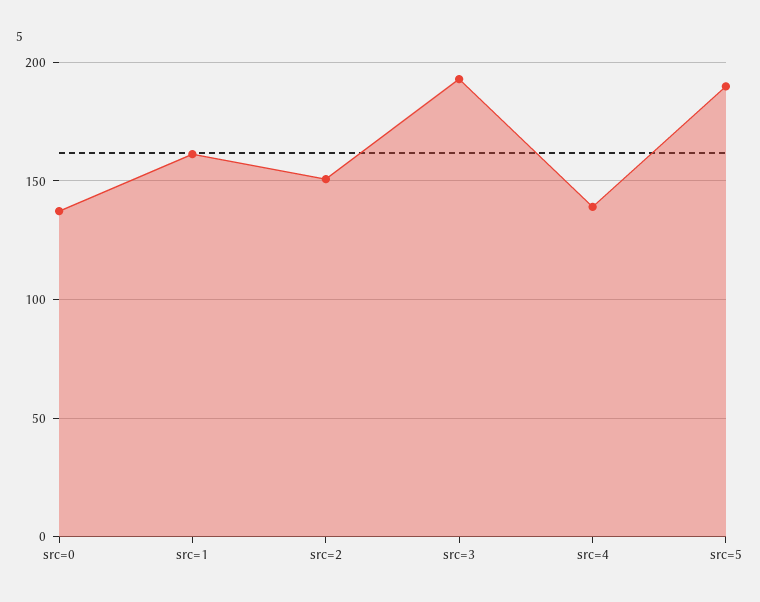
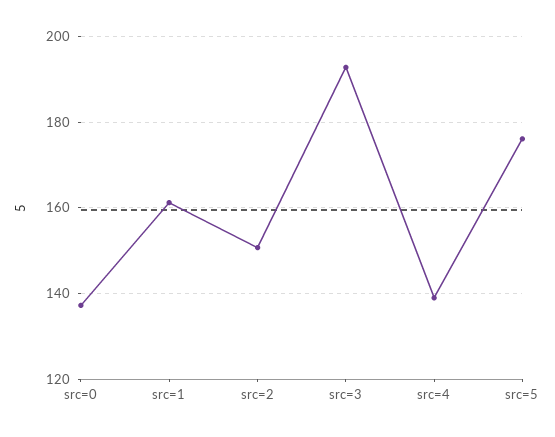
  {
    "src=0": 138,
    "src=1": 162,
    "src=2": 150,
    "src=3": 192,
    "src=4": 140,
-   "src=5": 190
+   "src=5": 176
  }

